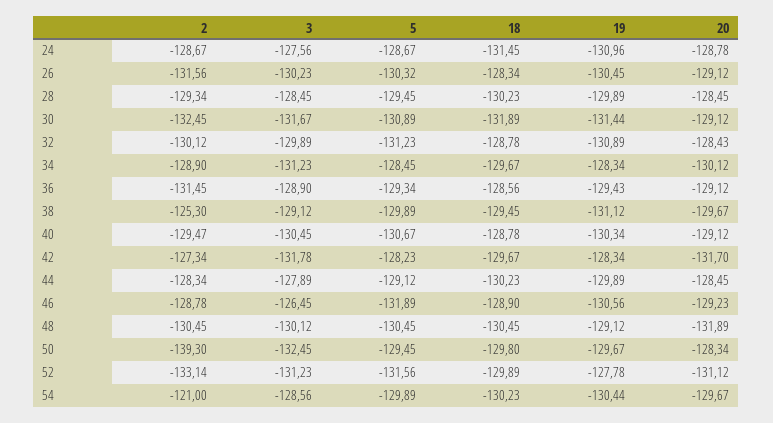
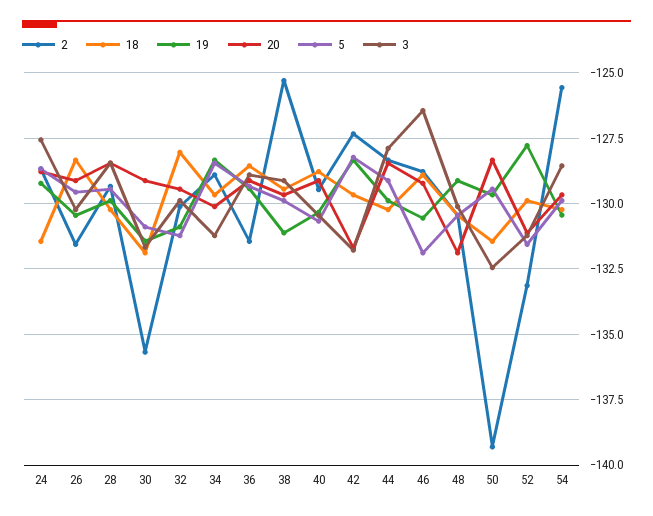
  {
    "2": {
      "24": -128.67,
      "26": -131.56,
      "28": -129.34,
-     "30": -132.45,
+     "30": -135.75,
      "32": -130.12,
      "34": -128.9,
      "36": -131.45,
      "38": -125.3,
      "40": -129.47,
      "42": -127.34,
      "44": -128.34,
      "46": -128.78,
      "48": -130.45,
      "50": -139.3,
      "52": -133.14,
-     "54": -121
+     "54": -125.5
    },
    "3": {
      "24": -127.56,
      "26": -130.23,
      "28": -128.45,
      "30": -131.67,
      "32": -129.89,
      "34": -131.23,
      "36": -128.9,
      "38": -129.12,
      "40": -130.45,
      "42": -131.78,
      "44": -127.89,
      "46": -126.45,
      "48": -130.12,
      "50": -132.45,
      "52": -131.23,
      "54": -128.56
    },
    "5": {
      "24": -128.67,
-     "26": -130.32,
+     "26": -129.5,
      "28": -129.45,
      "30": -130.89,
      "32": -131.23,
      "34": -128.45,
      "36": -129.34,
      "38": -129.89,
      "40": -130.67,
      "42": -128.23,
      "44": -129.12,
      "46": -131.89,
      "48": -130.45,
      "50": -129.45,
      "52": -131.56,
      "54": -129.89
    },
    "18": {
      "24": -131.45,
      "26": -128.34,
      "28": -130.23,
      "30": -131.89,
-     "32": -128.78,
+     "32": -128,
      "34": -129.67,
      "36": -128.56,
      "38": -129.45,
      "40": -128.78,
      "42": -129.67,
      "44": -130.23,
      "46": -128.9,
      "48": -130.45,
-     "50": -129.8,
+     "50": -131.5,
      "52": -129.89,
      "54": -130.23
    },
    "19": {
-     "24": -130.96,
+     "24": -129.25,
      "26": -130.45,
      "28": -129.89,
      "30": -131.44,
      "32": -130.89,
      "34": -128.34,
      "36": -129.43,
      "38": -131.12,
      "40": -130.34,
      "42": -128.34,
      "44": -129.89,
      "46": -130.56,
      "48": -129.12,
      "50": -129.67,
      "52": -127.78,
      "54": -130.44
    },
    "20": {
      "24": -128.78,
      "26": -129.12,
      "28": -128.45,
      "30": -129.12,
-     "32": -128.43,
+     "32": -129.5,
      "34": -130.12,
      "36": -129.12,
      "38": -129.67,
      "40": -129.12,
      "42": -131.7,
      "44": -128.45,
      "46": -129.23,
      "48": -131.89,
      "50": -128.34,
      "52": -131.12,
      "54": -129.67
    }
  }

